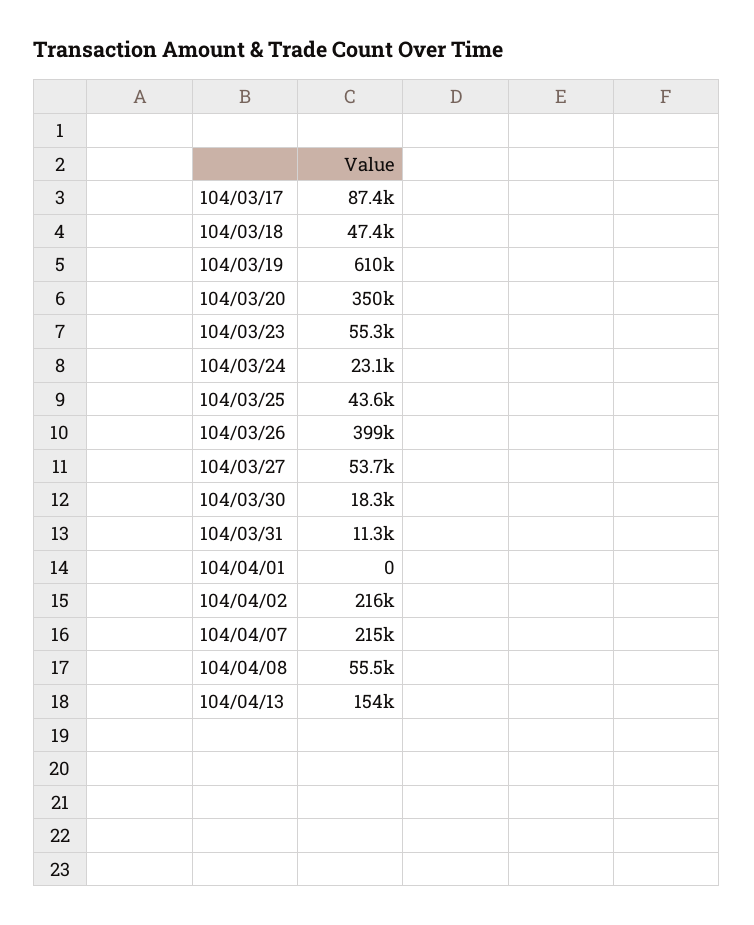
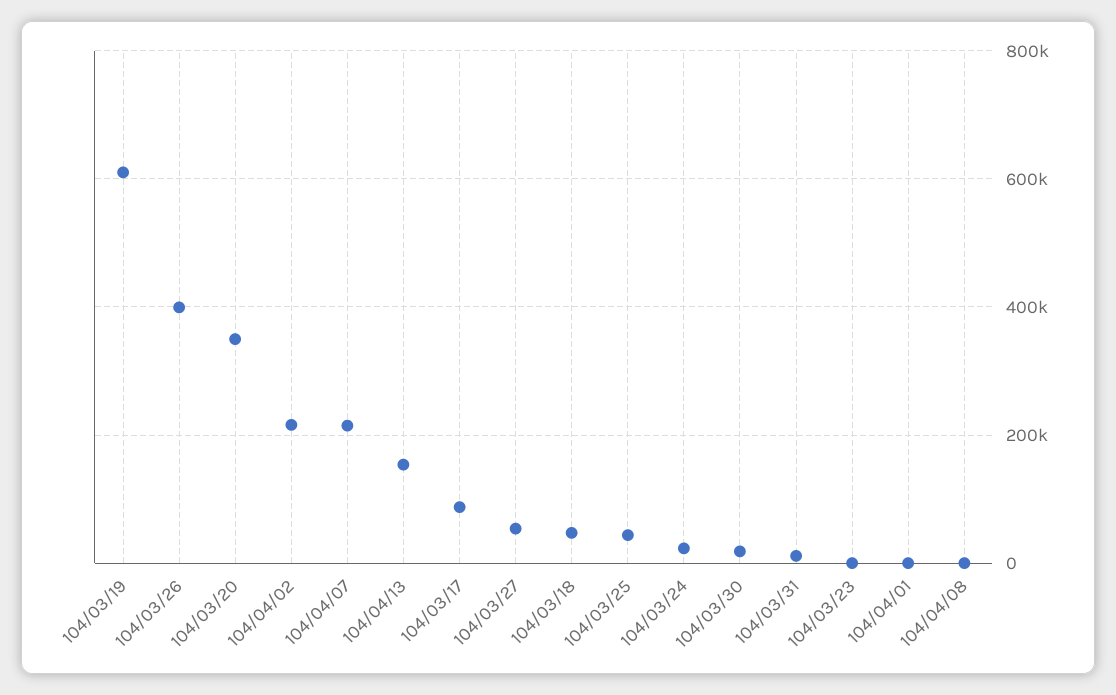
  {
    "104/03/17": 87400,
    "104/03/18": 47400,
    "104/03/19": 610000,
    "104/03/20": 350000,
-   "104/03/23": 55300,
+   "104/03/23": 0,
    "104/03/24": 23100,
    "104/03/25": 43600,
    "104/03/26": 399000,
    "104/03/27": 53700,
    "104/03/30": 18300,
    "104/03/31": 11300,
    "104/04/01": 0,
    "104/04/02": 216000,
    "104/04/07": 215000,
-   "104/04/08": 55500,
+   "104/04/08": 0,
    "104/04/13": 154000
  }

